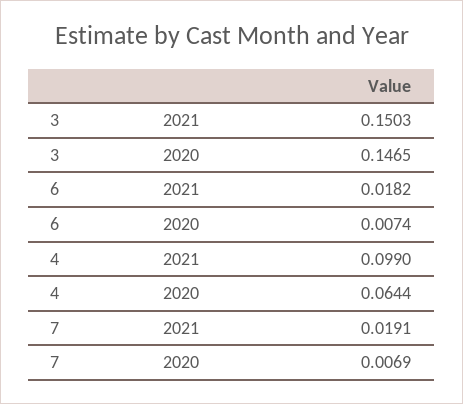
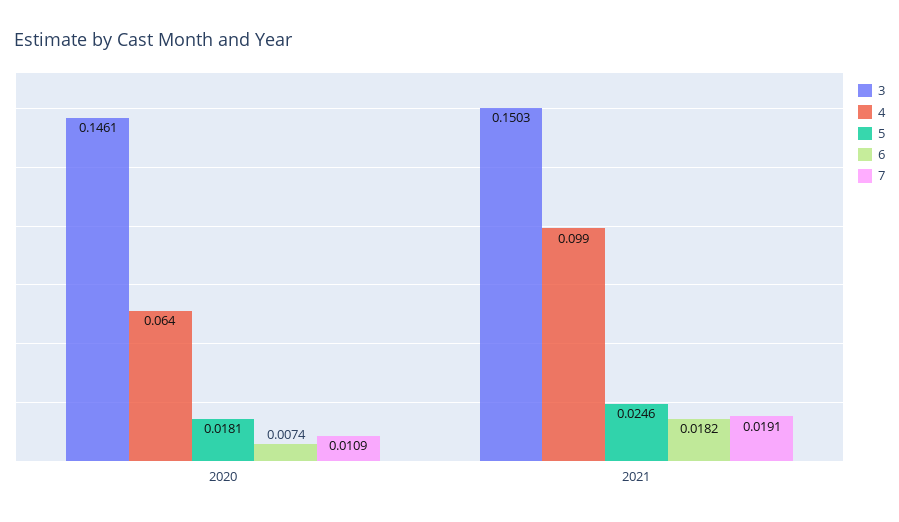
  {
    "3": {
      "2021": 0.1503,
-     "2020": 0.1465
+     "2020": 0.1461
    },
    "6": {
      "2021": 0.0182,
      "2020": 0.0074
    },
    "4": {
      "2021": 0.099,
      "2020": 0.0644
    },
    "7": {
      "2021": 0.0191,
-     "2020": 0.0069
+     "2020": 0.0109
-   }
+   },
+   "5": {
+     "2020": 0.0181,
+     "2021": 0.0246
+   }
  }

